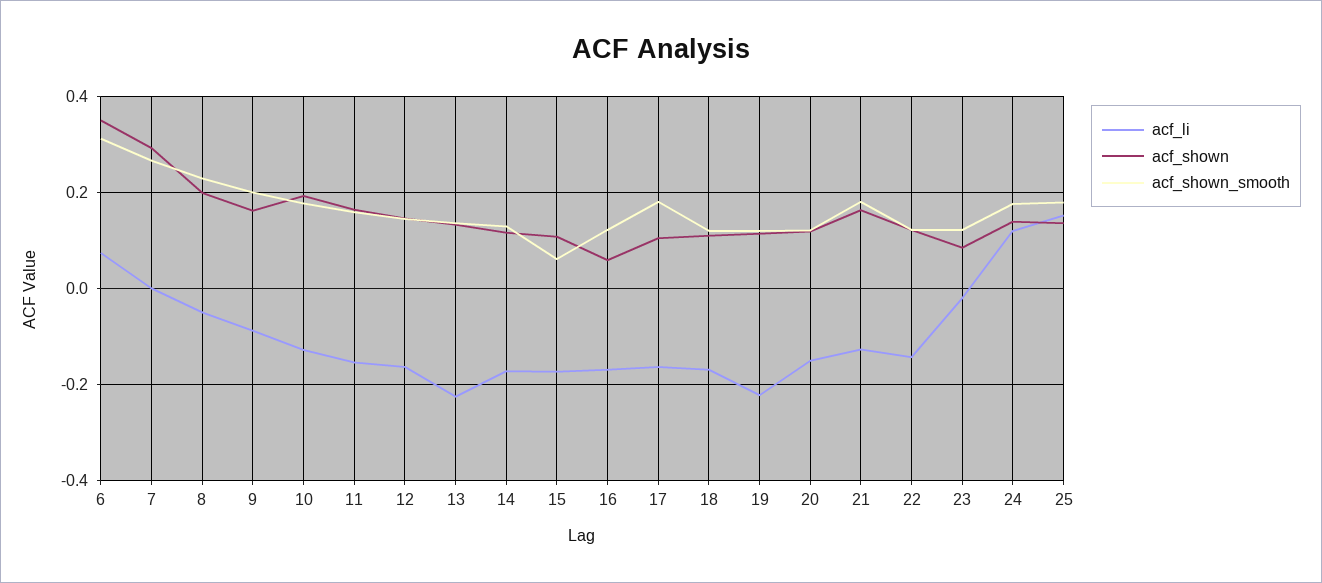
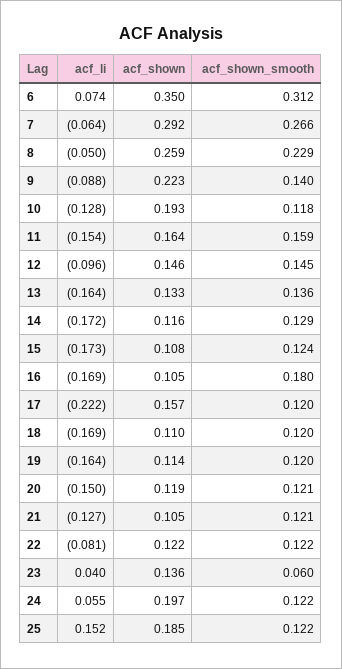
  {
    "acf_li": {
      "6": 0.074,
-     "7": 0,
+     "7": -0.064,
      "8": -0.05,
      "9": -0.088,
      "10": -0.128,
      "11": -0.154,
-     "12": -0.16,
+     "12": -0.096,
-     "13": -0.22,
+     "13": -0.164,
      "14": -0.172,
      "15": -0.173,
      "16": -0.169,
-     "17": -0.16,
+     "17": -0.222,
      "18": -0.169,
-     "19": -0.22,
+     "19": -0.164,
      "20": -0.15,
      "21": -0.127,
-     "22": -0.14,
+     "22": -0.081,
-     "23": -0.02,
+     "23": 0.04,
-     "24": 0.12,
+     "24": 0.055,
      "25": 0.152
    },
    "acf_shown": {
      "6": 0.35,
      "7": 0.292,
-     "8": 0.2,
+     "8": 0.259,
-     "9": 0.16,
+     "9": 0.223,
      "10": 0.193,
      "11": 0.164,
      "12": 0.146,
      "13": 0.133,
      "14": 0.116,
      "15": 0.108,
-     "16": 0.06,
+     "16": 0.105,
-     "17": 0.1,
+     "17": 0.157,
      "18": 0.11,
      "19": 0.114,
      "20": 0.119,
-     "21": 0.16,
+     "21": 0.105,
      "22": 0.122,
-     "23": 0.08,
+     "23": 0.136,
-     "24": 0.14,
+     "24": 0.197,
-     "25": 0.14
+     "25": 0.185
    },
    "acf_shown_smooth": {
      "6": 0.312,
      "7": 0.266,
      "8": 0.229,
-     "9": 0.2,
+     "9": 0.14,
-     "10": 0.18,
+     "10": 0.118,
      "11": 0.159,
      "12": 0.145,
      "13": 0.136,
      "14": 0.129,
-     "15": 0.06,
+     "15": 0.124,
-     "16": 0.12,
+     "16": 0.18,
-     "17": 0.18,
+     "17": 0.12,
      "18": 0.12,
      "19": 0.12,
      "20": 0.121,
-     "21": 0.18,
+     "21": 0.121,
      "22": 0.122,
-     "23": 0.12,
+     "23": 0.06,
-     "24": 0.18,
+     "24": 0.122,
-     "25": 0.18
+     "25": 0.122
    }
  }

